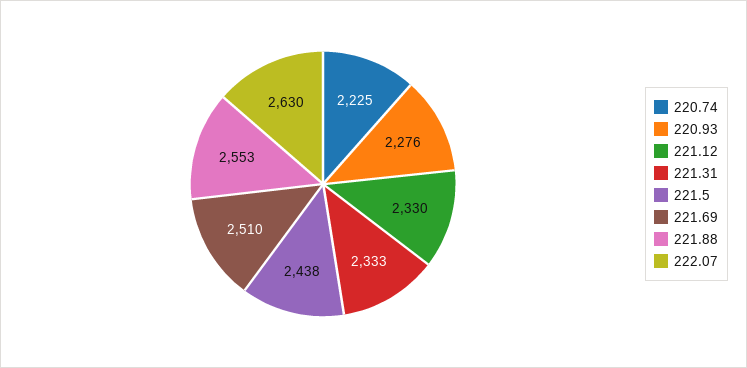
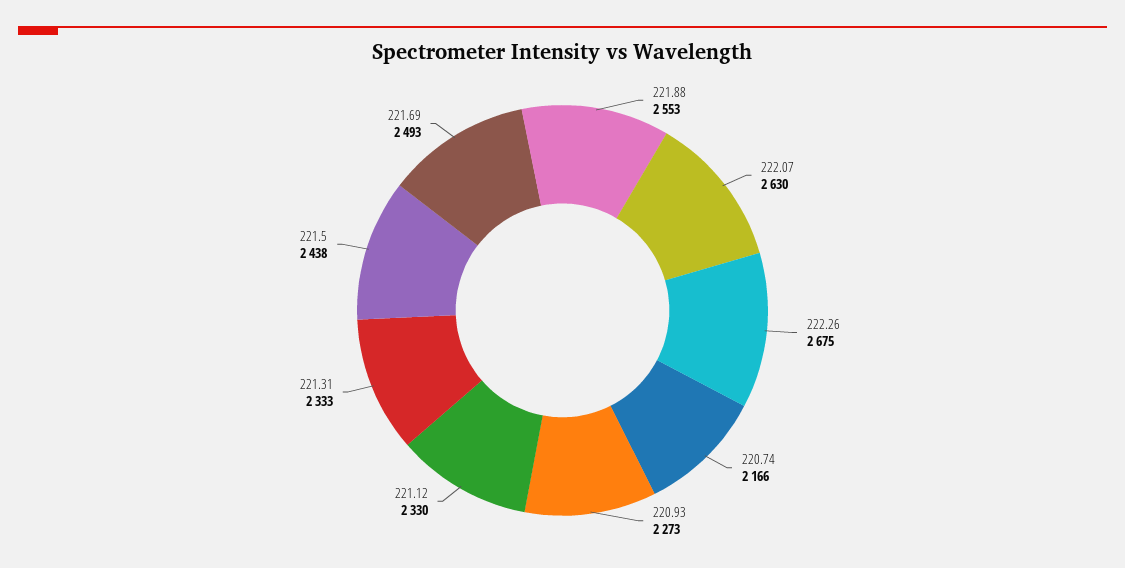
  {
-   "220.74": 2225,
+   "220.74": 2166,
-   "220.93": 2276,
+   "220.93": 2273,
    "221.12": 2330,
    "221.31": 2333,
    "221.5": 2438,
-   "221.69": 2510,
+   "221.69": 2493,
    "221.88": 2553,
-   "222.07": 2630
+   "222.07": 2630,
+   "222.26": 2675
  }

